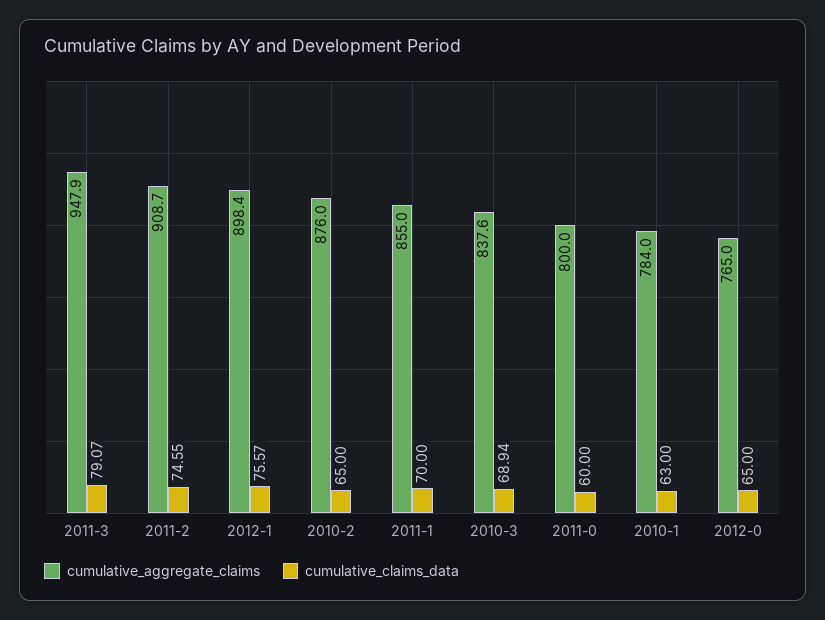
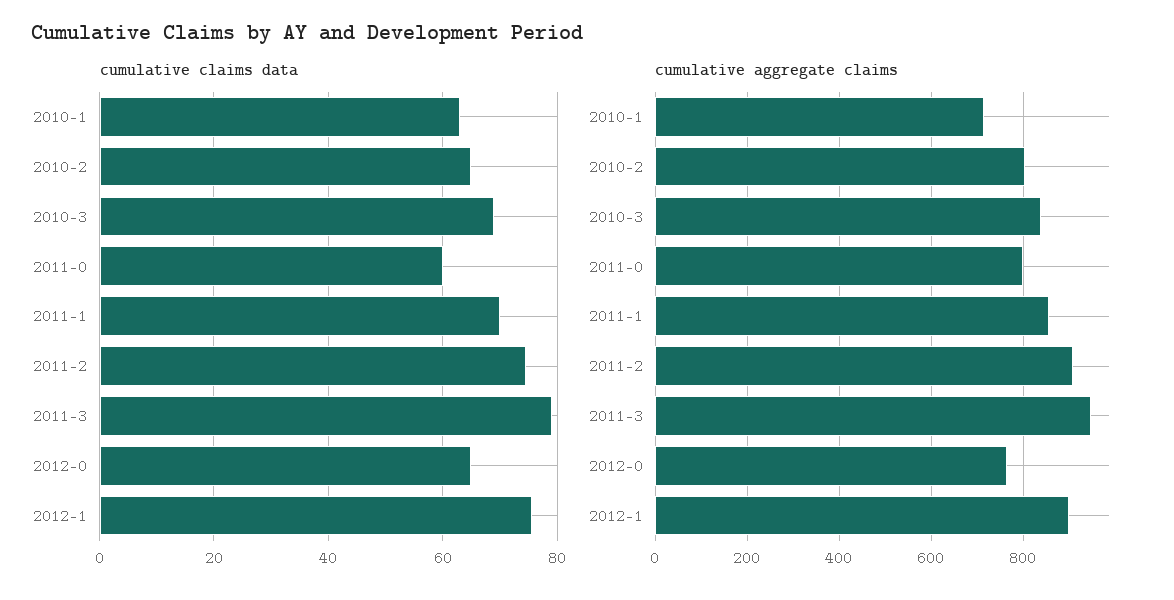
  {
    "cumulative_aggregate_claims": {
      "2011-3": 947.9,
      "2011-2": 908.7,
      "2012-1": 898.4,
-     "2010-2": 876,
+     "2010-2": 800,
      "2011-1": 855,
      "2010-3": 837.6,
      "2011-0": 800,
-     "2010-1": 784,
+     "2010-1": 720,
      "2012-0": 765
    },
    "cumulative_claims_data": {
      "2011-3": 79.07,
      "2011-2": 74.55,
      "2012-1": 75.57,
      "2010-2": 65,
      "2011-1": 70,
      "2010-3": 68.94,
      "2011-0": 60,
      "2010-1": 63,
      "2012-0": 65
    }
  }

